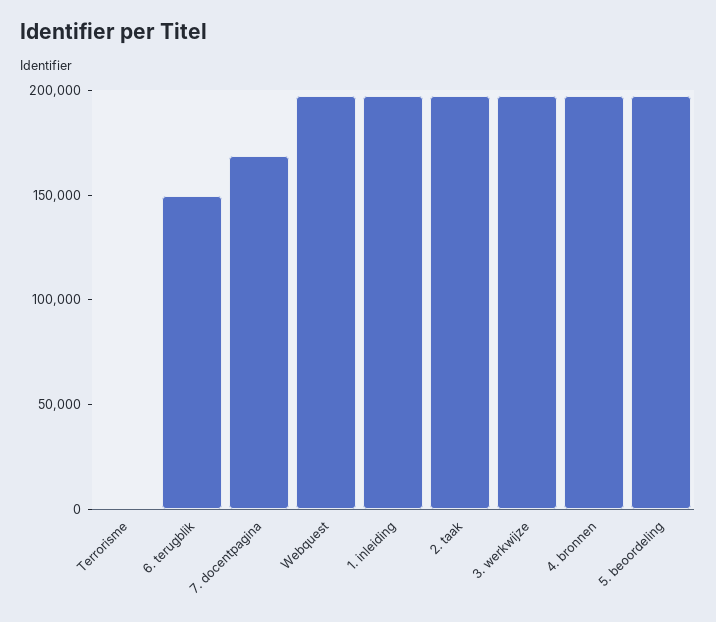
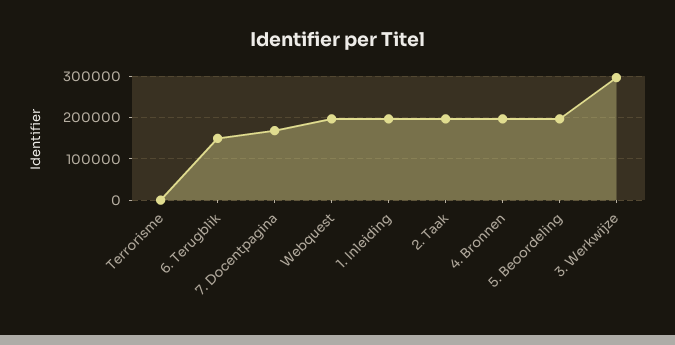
  {
    "Terrorisme": 0,
    "6. terugblik": 150000,
    "7. docentpagina": 170000,
    "Webquest": 200000,
    "1. inleiding": 200000,
    "2. taak": 200000,
-   "3. werkwijze": 200000,
+   "3. werkwijze": 300000,
    "4. bronnen": 200000,
    "5. beoordeling": 200000
  }

